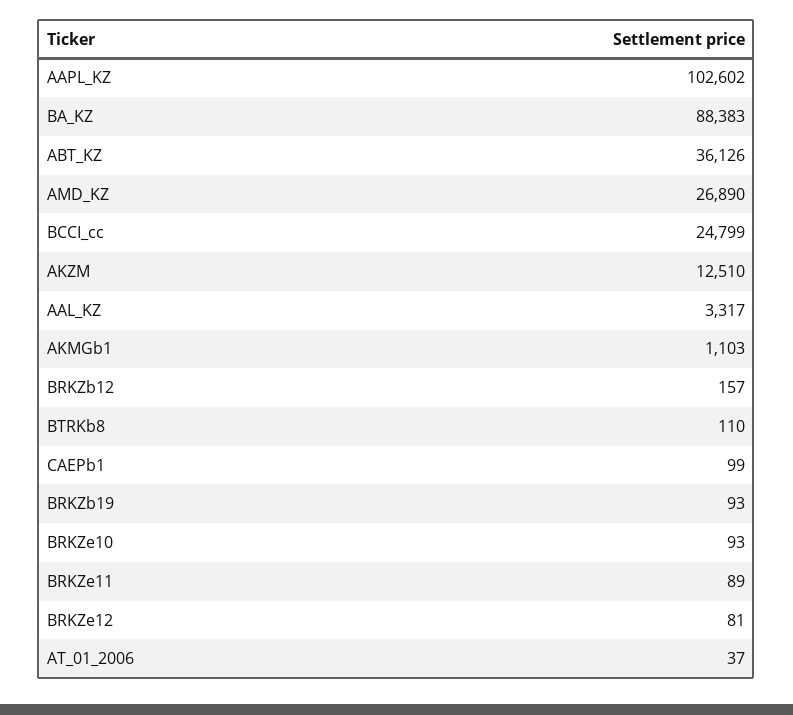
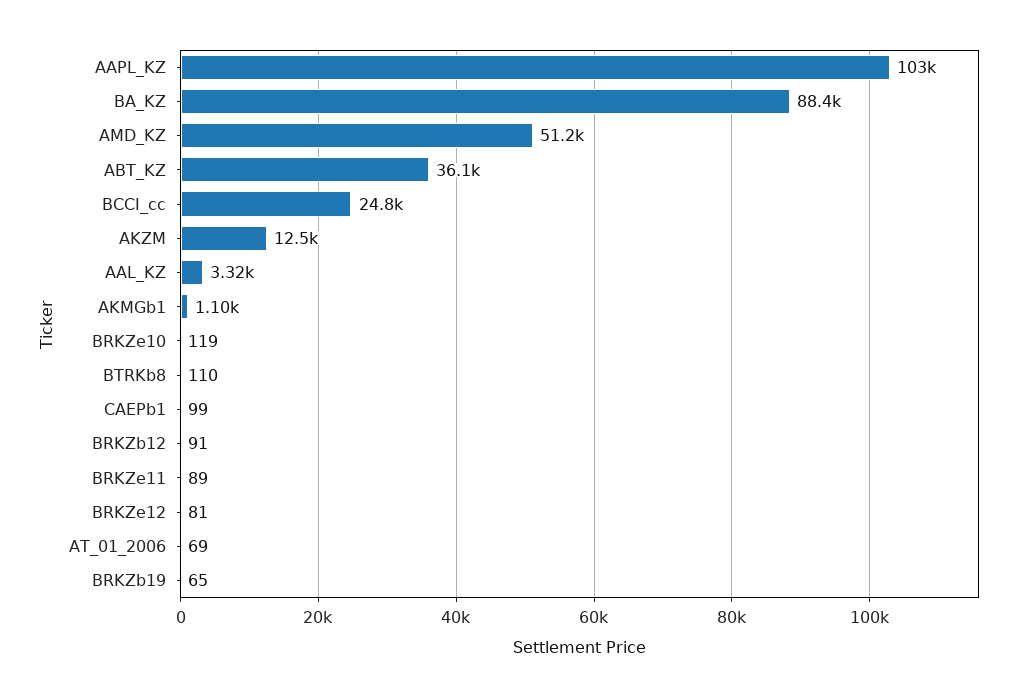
  {
    "AAPL_KZ": 102602,
    "BA_KZ": 88383,
    "ABT_KZ": 36126,
-   "AMD_KZ": 26890,
+   "AMD_KZ": 51200,
    "BCCI_cc": 24799,
    "AKZM": 12510,
    "AAL_KZ": 3317,
    "AKMGb1": 1103,
-   "BRKZb12": 157,
+   "BRKZb12": 91,
    "BTRKb8": 110,
    "CAEPb1": 99,
-   "BRKZb19": 93,
+   "BRKZb19": 65,
-   "BRKZe10": 93,
+   "BRKZe10": 119,
    "BRKZe11": 89,
    "BRKZe12": 81,
-   "AT_01_2006": 37
+   "AT_01_2006": 69
  }

